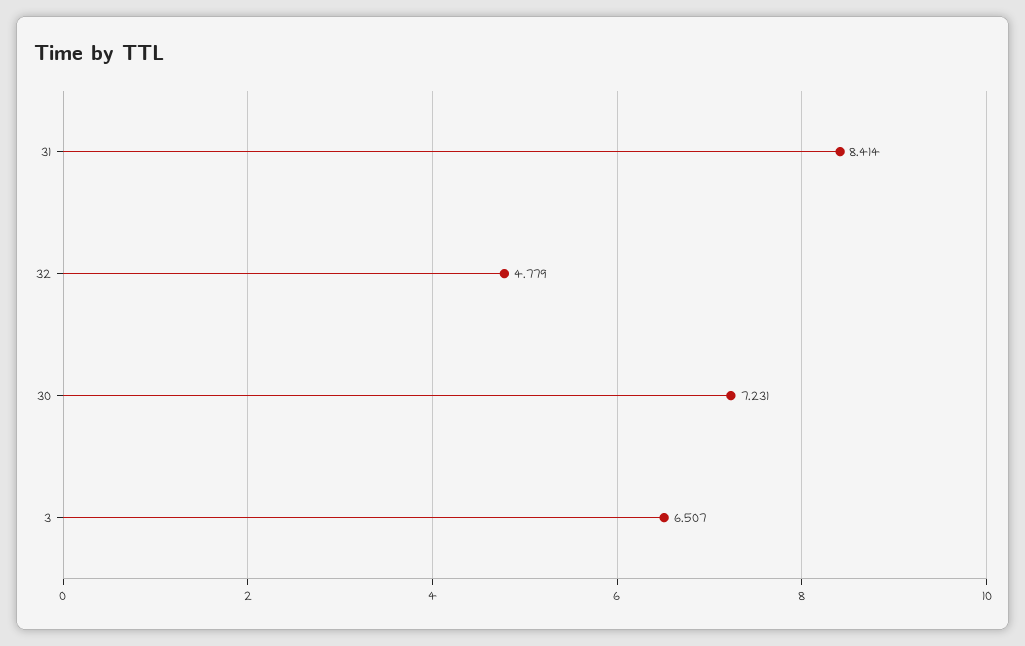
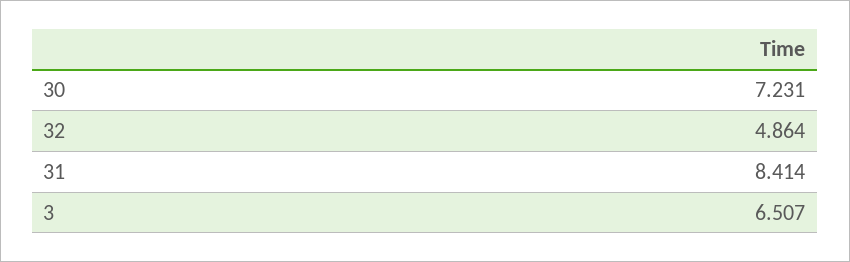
  {
    "31": 8.414,
-   "32": 4.779,
+   "32": 4.864,
    "30": 7.231,
    "3": 6.507
  }

